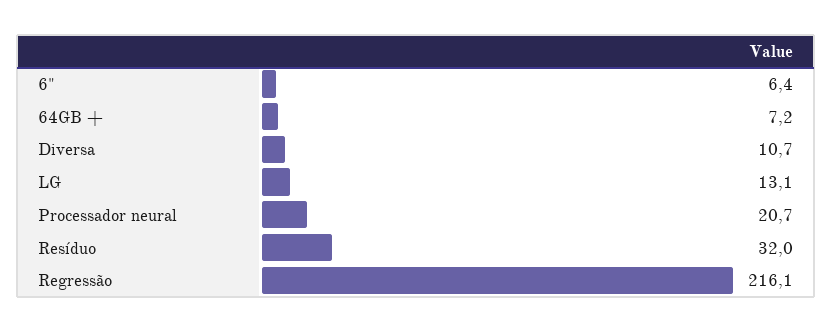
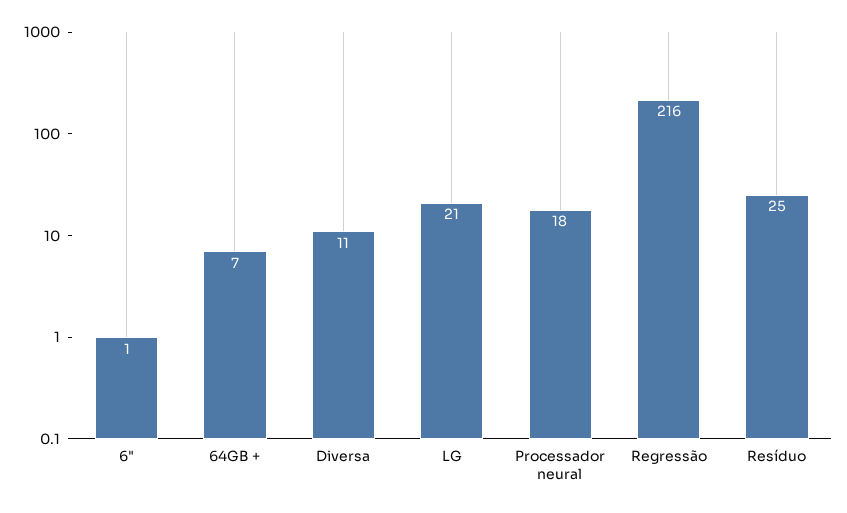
  {
-   "6\"": 6.4,
+   "6\"": 1,
    "64GB +": 7.2,
    "Diversa": 10.7,
-   "LG": 13.1,
+   "LG": 21,
-   "Processador neural": 20.7,
+   "Processador neural": 18,
-   "Resíduo": 32,
+   "Resíduo": 25,
    "Regressão": 216.1
  }

